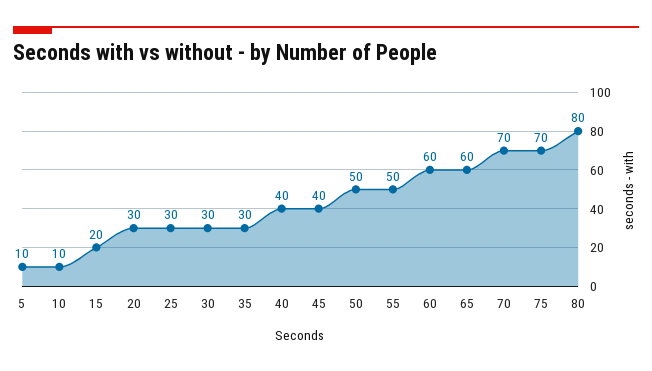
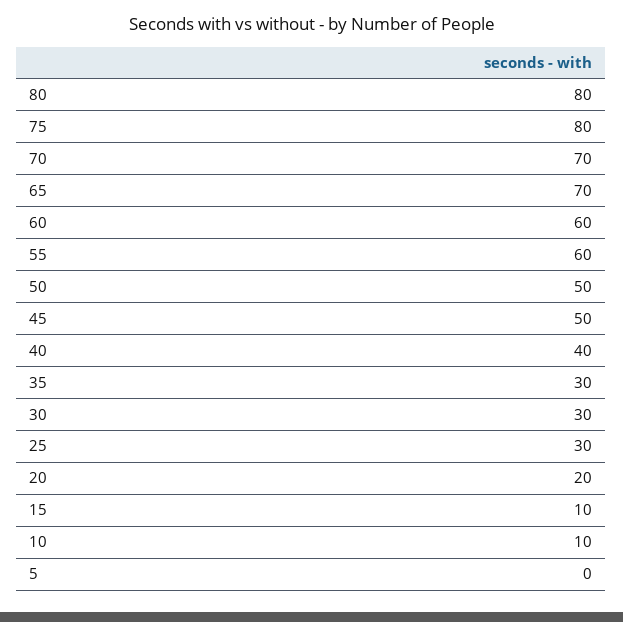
  {
-   "5": 10,
+   "5": 0,
    "10": 10,
-   "15": 20,
+   "15": 10,
-   "20": 30,
+   "20": 20,
    "25": 30,
    "30": 30,
    "35": 30,
    "40": 40,
-   "45": 40,
+   "45": 50,
    "50": 50,
-   "55": 50,
+   "55": 60,
    "60": 60,
-   "65": 60,
+   "65": 70,
    "70": 70,
-   "75": 70,
+   "75": 80,
    "80": 80
  }

